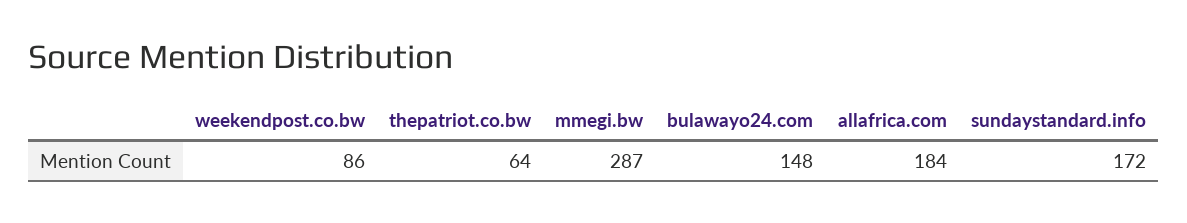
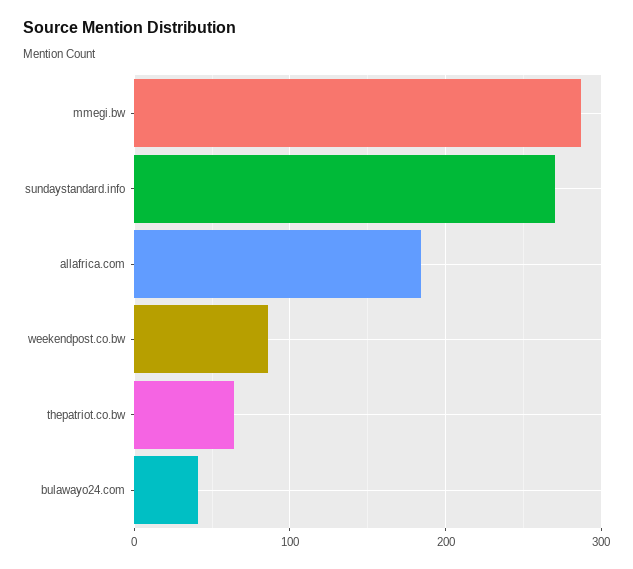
  {
    "weekendpost.co.bw": 86,
    "thepatriot.co.bw": 64,
    "mmegi.bw": 287,
-   "bulawayo24.com": 148,
+   "bulawayo24.com": 40,
    "allafrica.com": 184,
-   "sundaystandard.info": 172
+   "sundaystandard.info": 270
  }

